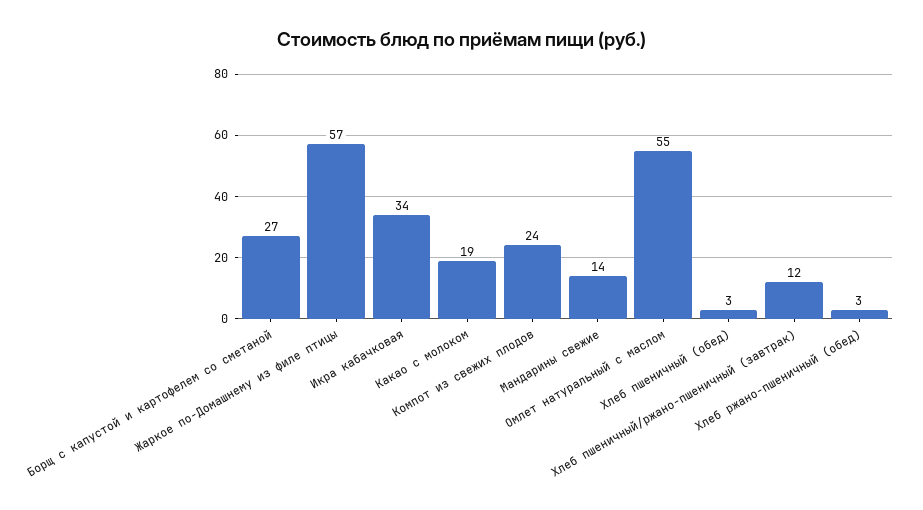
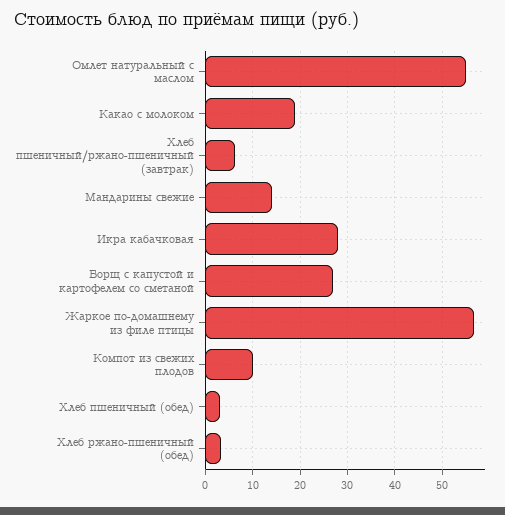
  {
    "Борщ с капустой и картофелем со сметаной": 27,
    "Жаркое по-Домашнему из филе птицы": 57,
-   "Икра кабачковая": 34,
+   "Икра кабачковая": 28,
    "Какао с молоком": 19,
-   "Компот из свежих плодов": 24,
+   "Компот из свежих плодов": 10,
    "Мандарины свежие": 14,
    "Омлет натуральный с маслом": 55,
    "Хлеб пшеничный (обед)": 3,
-   "Хлеб пшеничный/ржано-пшеничный (завтрак)": 12,
+   "Хлеб пшеничный/ржано-пшеничный (завтрак)": 6,
    "Хлеб ржано-пшеничный (обед)": 3
  }

